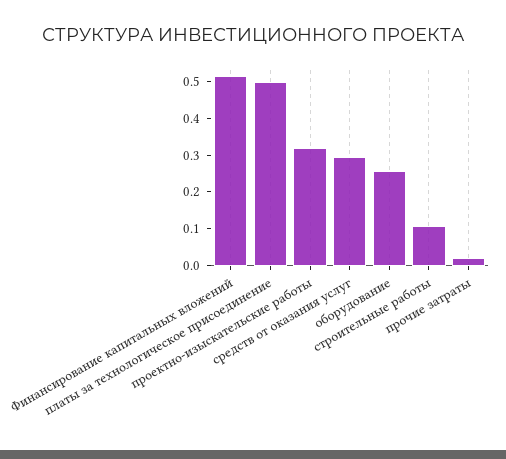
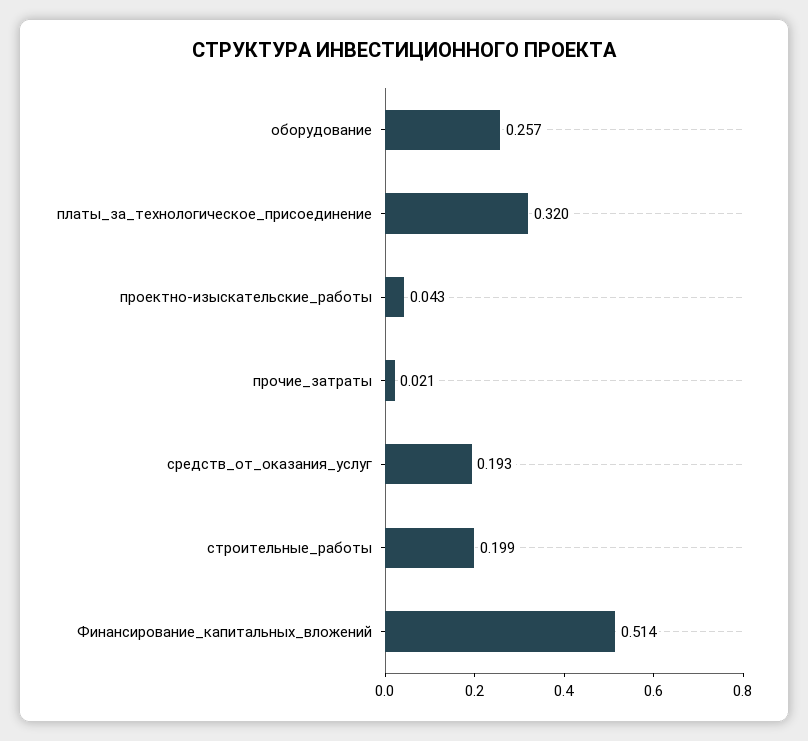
  {
    "Финансирование капитальных вложений": 0.514,
-   "платы за технологическое присоединение": 0.5,
+   "платы за технологическое присоединение": 0.32,
-   "проектно-изыскательские работы": 0.325,
+   "проектно-изыскательские работы": 0.043,
-   "средств от оказания услуг": 0.3,
+   "средств от оказания услуг": 0.193,
    "оборудование": 0.257,
-   "строительные работы": 0.1,
+   "строительные работы": 0.199,
    "прочие затраты": 0.021
  }

